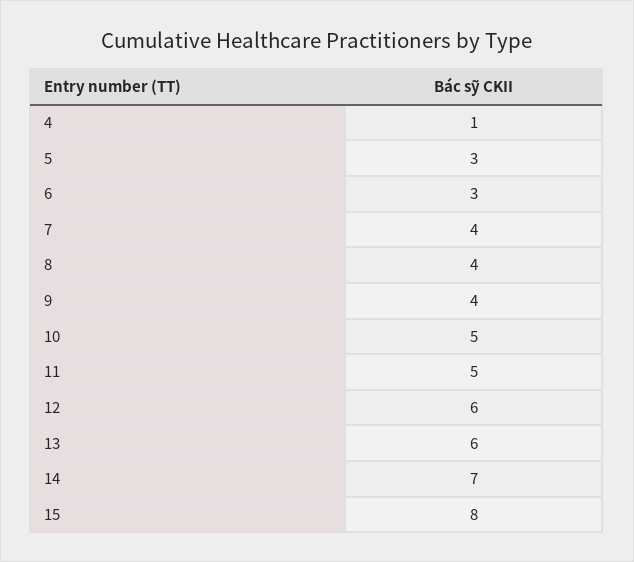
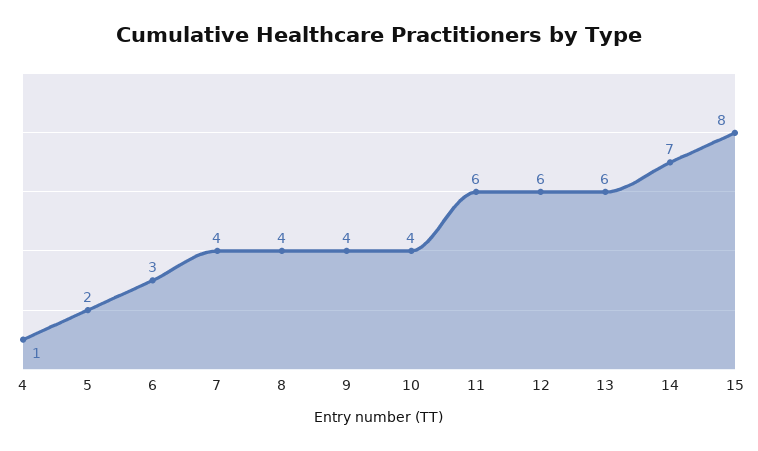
  {
    "4": 1,
-   "5": 3,
+   "5": 2,
    "6": 3,
    "7": 4,
    "8": 4,
    "9": 4,
-   "10": 5,
+   "10": 4,
-   "11": 5,
+   "11": 6,
    "12": 6,
    "13": 6,
    "14": 7,
    "15": 8
  }

